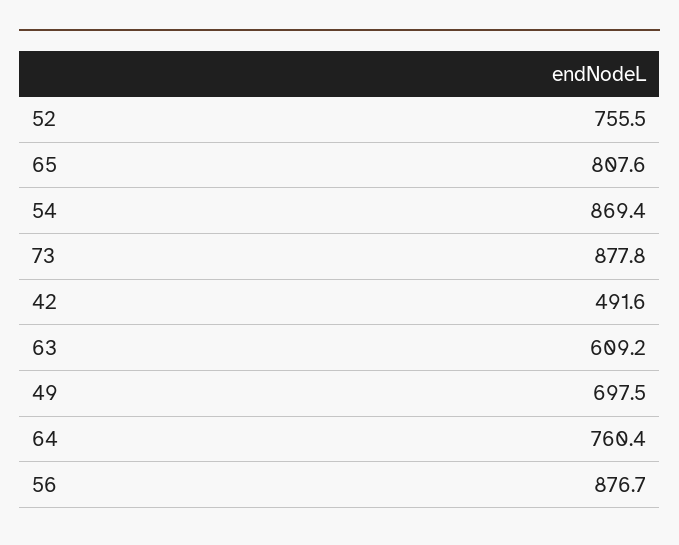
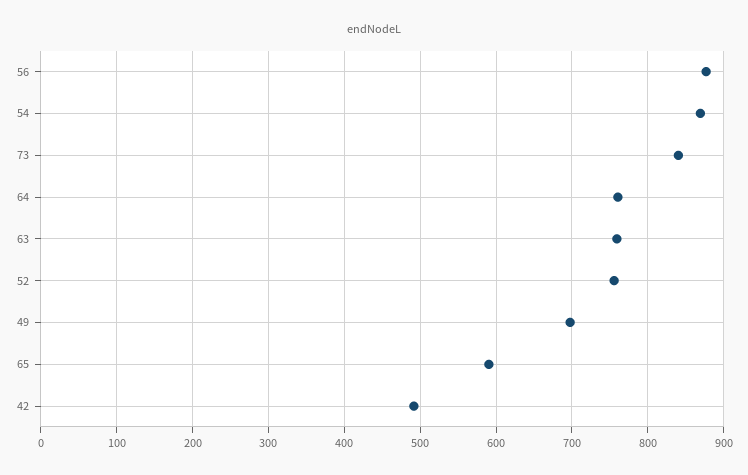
  {
    "52": 755.5,
-   "65": 807.6,
+   "65": 590,
    "54": 869.4,
-   "73": 877.8,
+   "73": 840,
    "42": 491.6,
-   "63": 609.2,
+   "63": 760,
    "49": 697.5,
    "64": 760.4,
    "56": 876.7
  }

